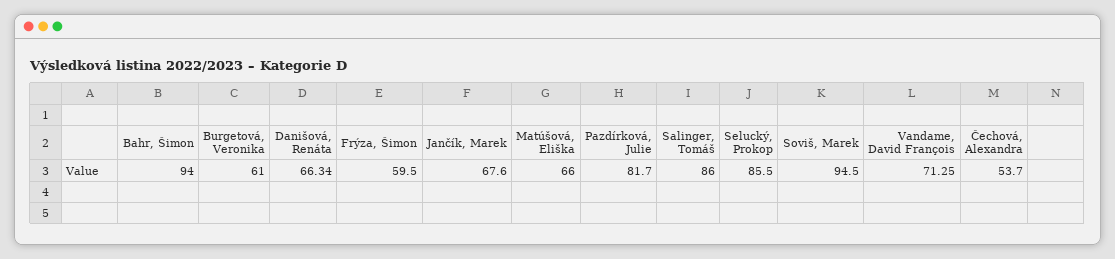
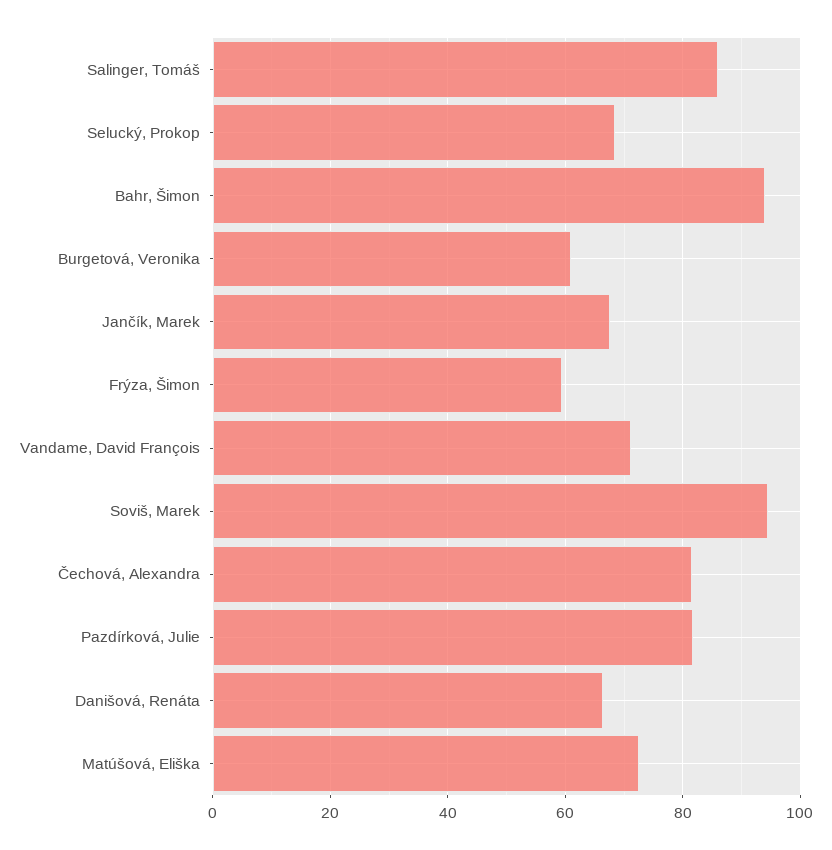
  {
    "Bahr, Šimon": 94,
    "Burgetová, Veronika": 61,
    "Danišová, Renáta": 66.34,
    "Frýza, Šimon": 59.5,
    "Jančík, Marek": 67.6,
-   "Matúšová, Eliška": 66,
+   "Matúšová, Eliška": 72,
    "Pazdírková, Julie": 81.7,
    "Salinger, Tomáš": 86,
-   "Selucký, Prokop": 85.5,
+   "Selucký, Prokop": 68,
    "Soviš, Marek": 94.5,
    "Vandame, David François": 71.25,
-   "Čechová, Alexandra": 53.7
+   "Čechová, Alexandra": 82
  }

